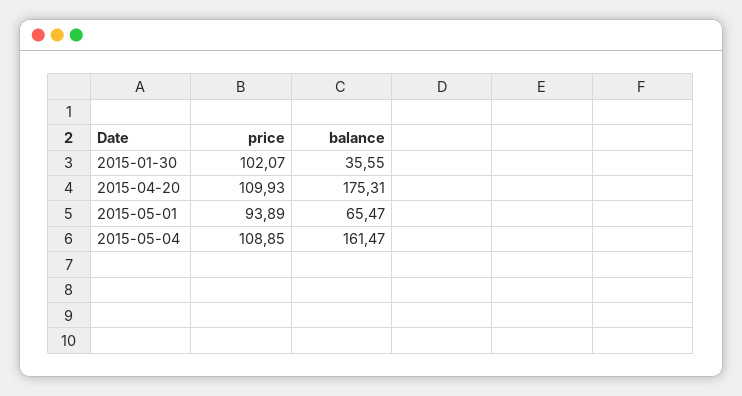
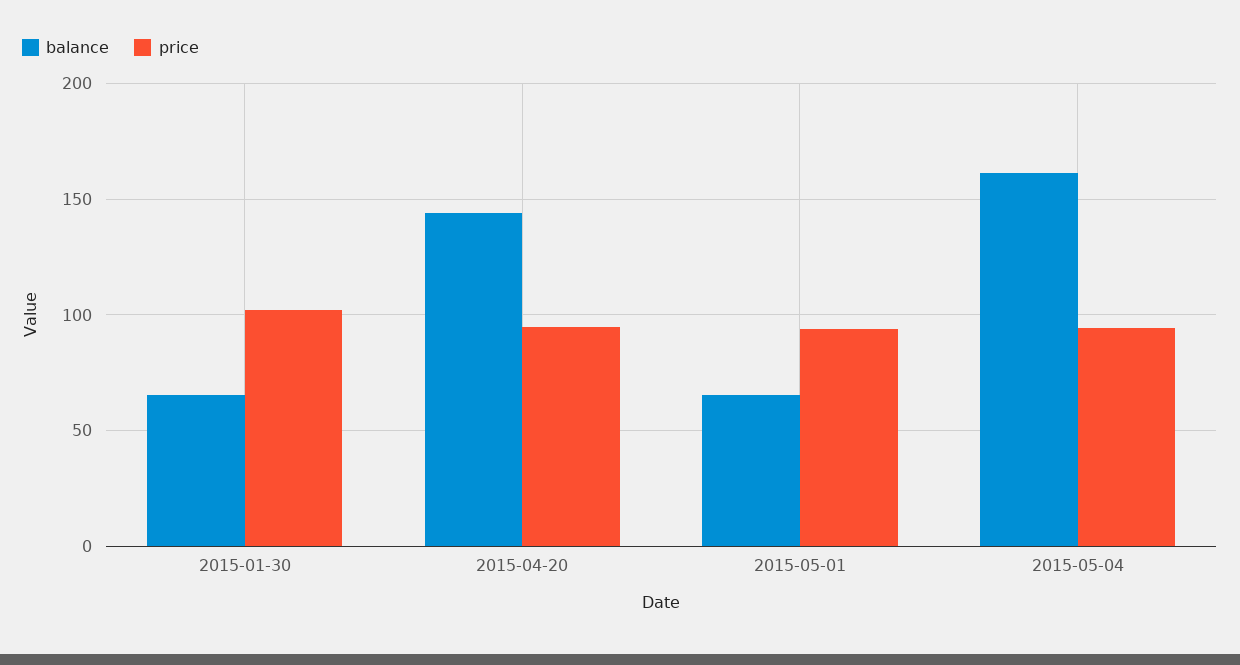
  {
    "price": {
      "2015-01-30": 102.07,
-     "2015-04-20": 109.93,
+     "2015-04-20": 95,
      "2015-05-01": 93.89,
-     "2015-05-04": 108.85
+     "2015-05-04": 95
    },
    "balance": {
-     "2015-01-30": 35.55,
+     "2015-01-30": 65,
-     "2015-04-20": 175.31,
+     "2015-04-20": 145,
      "2015-05-01": 65.47,
      "2015-05-04": 161.47
    }
  }

